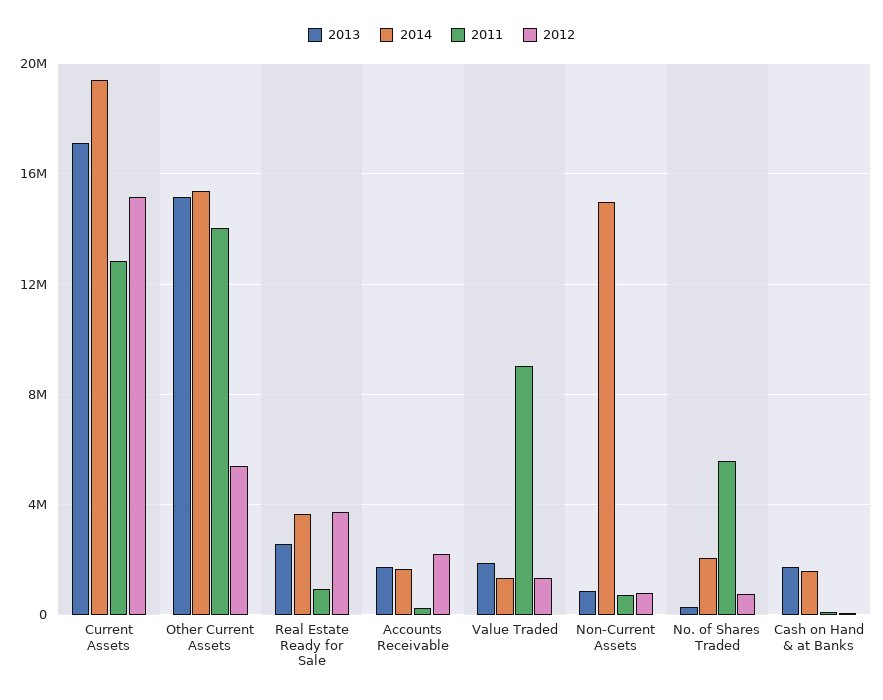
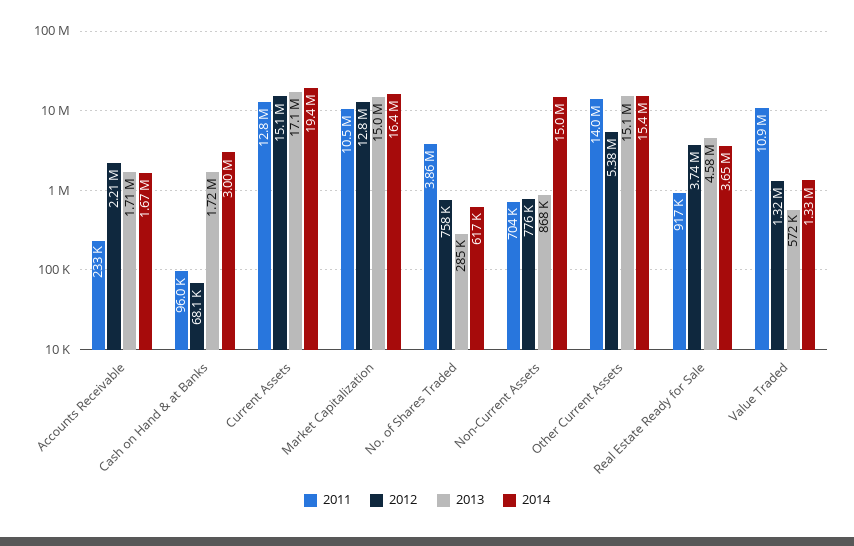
  {
    "2013": {
      "Current Assets": 17100000,
      "Other Current Assets": 15100000,
-     "Real Estate Ready for Sale": 2500000,
+     "Real Estate Ready for Sale": 4580000,
      "Accounts Receivable": 1710000,
-     "Value Traded": 2000000,
+     "Value Traded": 572000,
      "Non-Current Assets": 868000,
      "No. of Shares Traded": 285000,
-     "Cash on Hand & at Banks": 1720000
+     "Cash on Hand & at Banks": 1720000,
+     "Market Capitalization": 15000000
    },
    "2014": {
      "Current Assets": 19400000,
      "Other Current Assets": 15400000,
      "Real Estate Ready for Sale": 3650000,
      "Accounts Receivable": 1670000,
      "Value Traded": 1330000,
      "Non-Current Assets": 15000000,
-     "No. of Shares Traded": 2000000,
+     "No. of Shares Traded": 617000,
-     "Cash on Hand & at Banks": 1500000
+     "Cash on Hand & at Banks": 3000000,
+     "Market Capitalization": 16400000
    },
    "2011": {
      "Current Assets": 12800000,
      "Other Current Assets": 14000000,
      "Real Estate Ready for Sale": 917000,
      "Accounts Receivable": 233000,
-     "Value Traded": 9000000,
+     "Value Traded": 10900000,
      "Non-Current Assets": 704000,
-     "No. of Shares Traded": 5500000,
+     "No. of Shares Traded": 3860000,
-     "Cash on Hand & at Banks": 96000
+     "Cash on Hand & at Banks": 96000,
+     "Market Capitalization": 10500000
    },
    "2012": {
      "Current Assets": 15100000,
      "Other Current Assets": 5380000,
      "Real Estate Ready for Sale": 3740000,
      "Accounts Receivable": 2210000,
      "Value Traded": 1320000,
      "Non-Current Assets": 776000,
      "No. of Shares Traded": 758000,
-     "Cash on Hand & at Banks": 68100
+     "Cash on Hand & at Banks": 68100,
+     "Market Capitalization": 12800000
    }
  }

